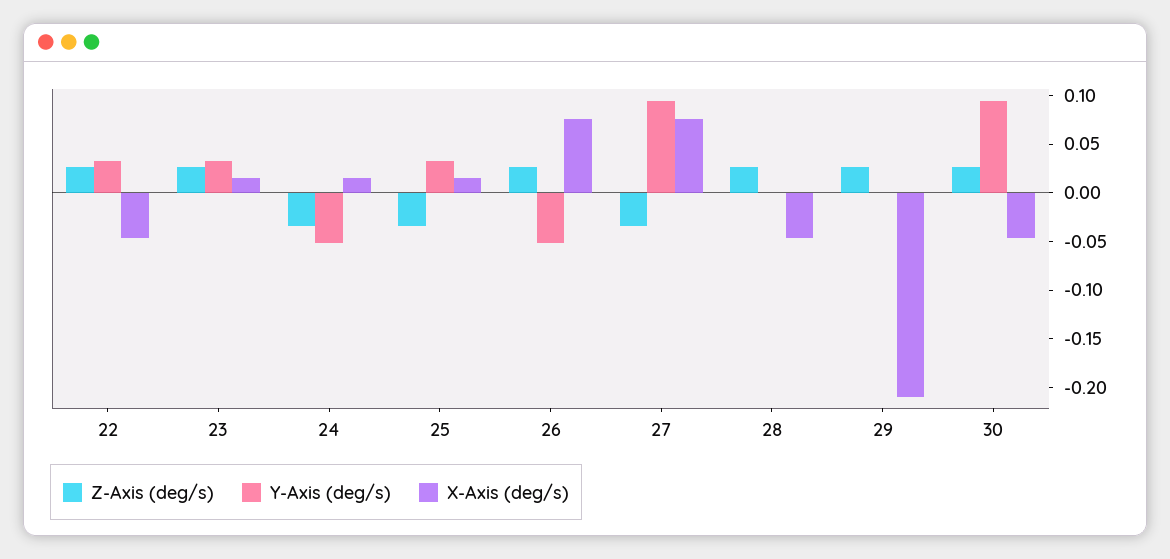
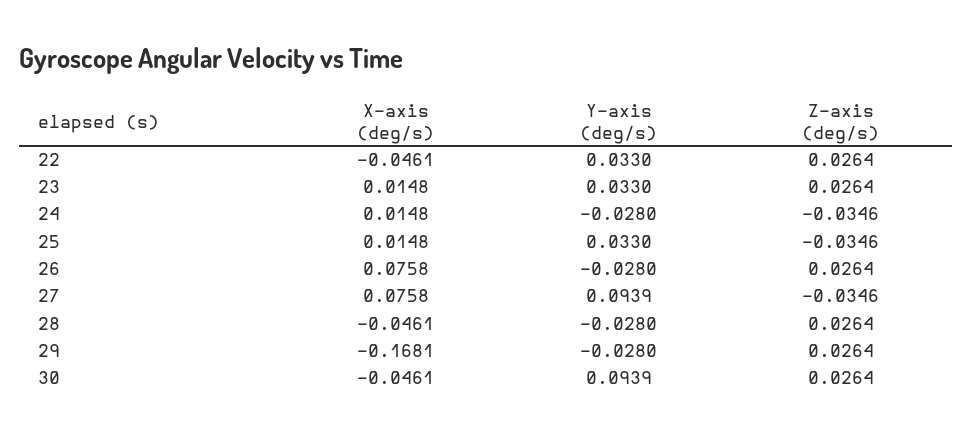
  {
    "Z-Axis (deg/s)": {
      "22": 0.0264,
      "23": 0.0264,
      "24": -0.0346,
      "25": -0.0346,
      "26": 0.0264,
      "27": -0.0346,
      "28": 0.0264,
      "29": 0.0264,
      "30": 0.0264
    },
    "Y-Axis (deg/s)": {
      "22": 0.033,
      "23": 0.033,
-     "24": -0.05,
+     "24": -0.028,
      "25": 0.033,
-     "26": -0.05,
+     "26": -0.028,
      "27": 0.0939,
-     "28": 0,
+     "28": -0.028,
-     "29": 0,
+     "29": -0.028,
      "30": 0.0939
    },
    "X-Axis (deg/s)": {
      "22": -0.0461,
      "23": 0.0148,
      "24": 0.0148,
      "25": 0.0148,
      "26": 0.0758,
      "27": 0.0758,
      "28": -0.0461,
-     "29": -0.21,
+     "29": -0.1681,
      "30": -0.0461
    }
  }

